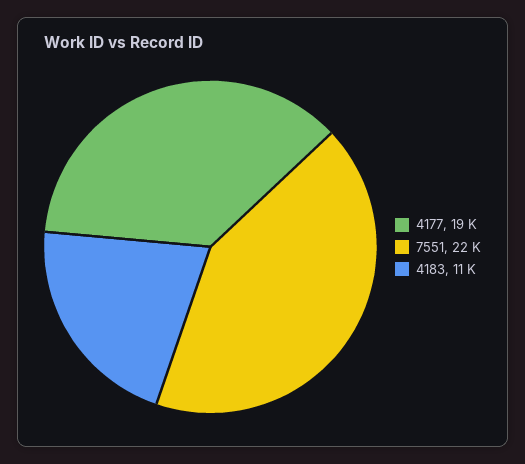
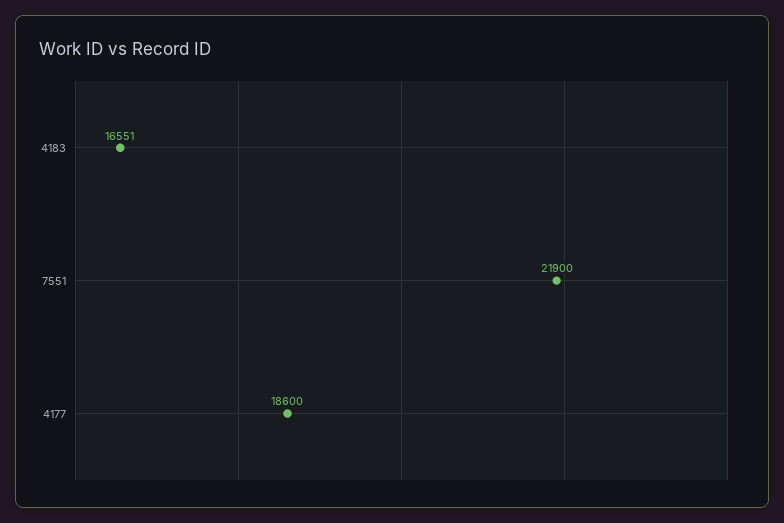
  {
    "4177": 18600,
    "7551": 21900,
-   "4183": 11000
+   "4183": 16551
  }

